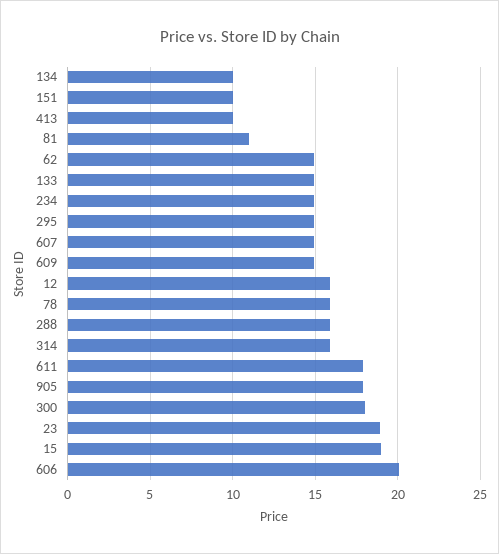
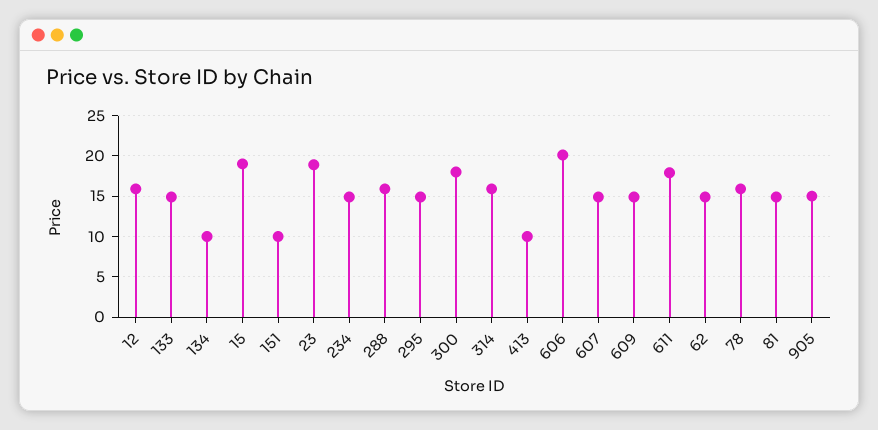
  {
    "134": 10,
    "151": 10,
    "413": 10,
-   "81": 11,
+   "81": 15,
    "62": 15,
    "133": 15,
    "234": 15,
    "295": 15,
    "607": 15,
    "609": 15,
    "12": 16,
    "78": 16,
    "288": 16,
    "314": 16,
    "611": 18,
-   "905": 18,
+   "905": 15,
    "300": 18,
    "23": 19,
    "15": 19,
    "606": 20
  }

